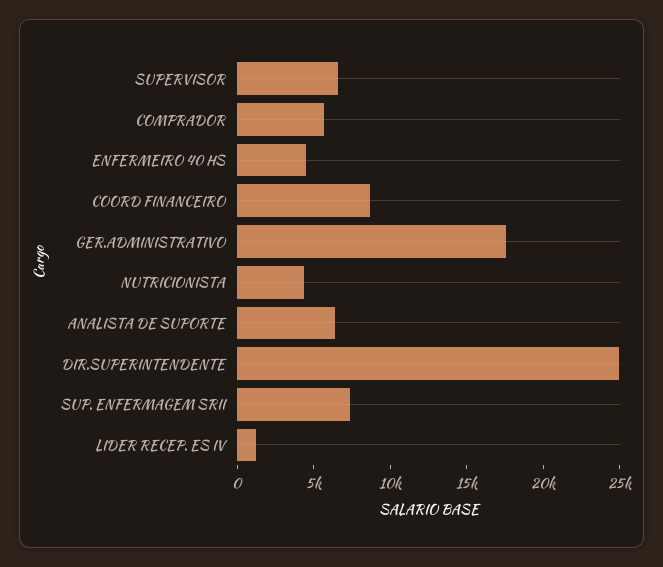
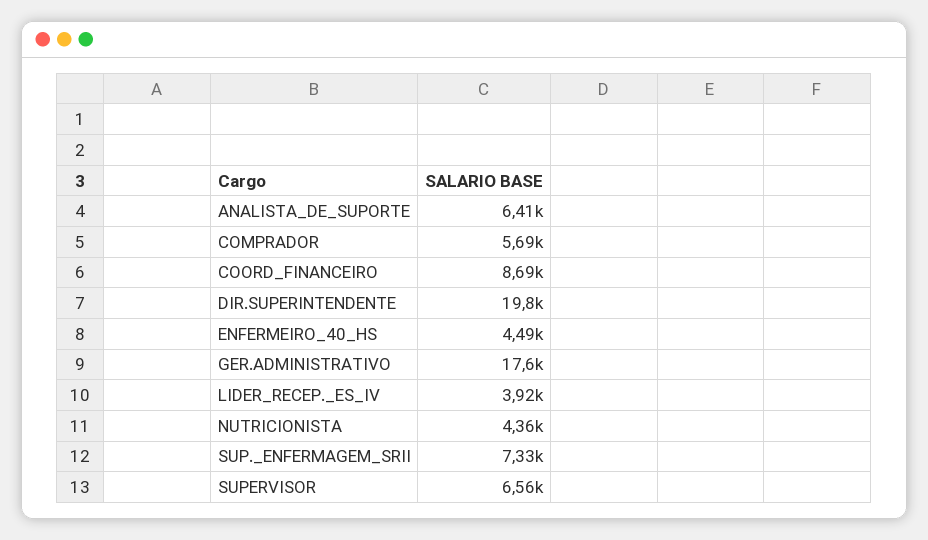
  {
    "SUPERVISOR": 6560,
    "COMPRADOR": 5690,
    "ENFERMEIRO 40 HS": 4490,
    "COORD FINANCEIRO": 8690,
    "GER.ADMINISTRATIVO": 17600,
    "NUTRICIONISTA": 4360,
    "ANALISTA DE SUPORTE": 6410,
-   "DIR.SUPERINTENDENTE": 25000,
+   "DIR.SUPERINTENDENTE": 19800,
    "SUP. ENFERMAGEM SRII": 7330,
-   "LIDER RECEP. ES IV": 1000
+   "LIDER RECEP. ES IV": 3920
  }

